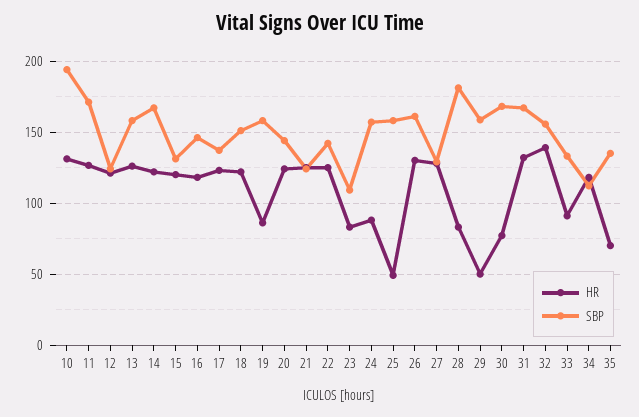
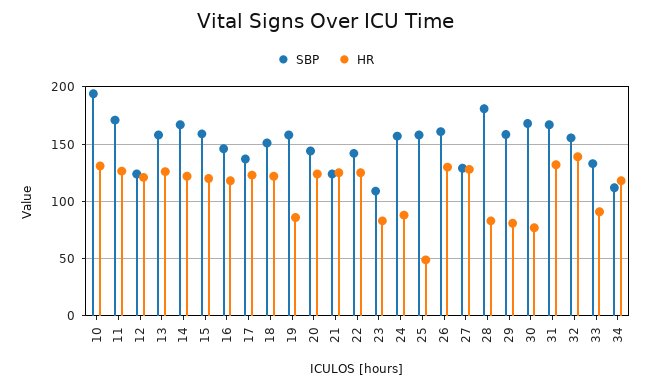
  {
    "HR": {
      "10": 130,
      "11": 125,
      "12": 120,
      "13": 125,
      "14": 120,
      "15": 120,
      "16": 120,
      "17": 125,
      "18": 120,
      "19": 85,
      "20": 125,
      "21": 125,
      "22": 125,
      "23": 85,
      "24": 90,
      "25": 50,
      "26": 130,
      "27": 130,
      "28": 85,
-     "29": 50,
+     "29": 80,
      "30": 75,
      "31": 130,
      "32": 140,
      "33": 90,
-     "34": 120,
+     "34": 120
-     "35": 70
    },
    "SBP": {
      "10": 195,
      "11": 170,
      "12": 125,
      "13": 160,
      "14": 165,
-     "15": 130,
+     "15": 160,
      "16": 145,
      "17": 135,
      "18": 150,
      "19": 160,
      "20": 145,
      "21": 125,
      "22": 140,
      "23": 110,
      "24": 155,
      "25": 160,
      "26": 160,
      "27": 130,
      "28": 180,
      "29": 160,
      "30": 170,
      "31": 165,
      "32": 155,
      "33": 135,
-     "34": 110,
+     "34": 110
-     "35": 135
    }
  }

